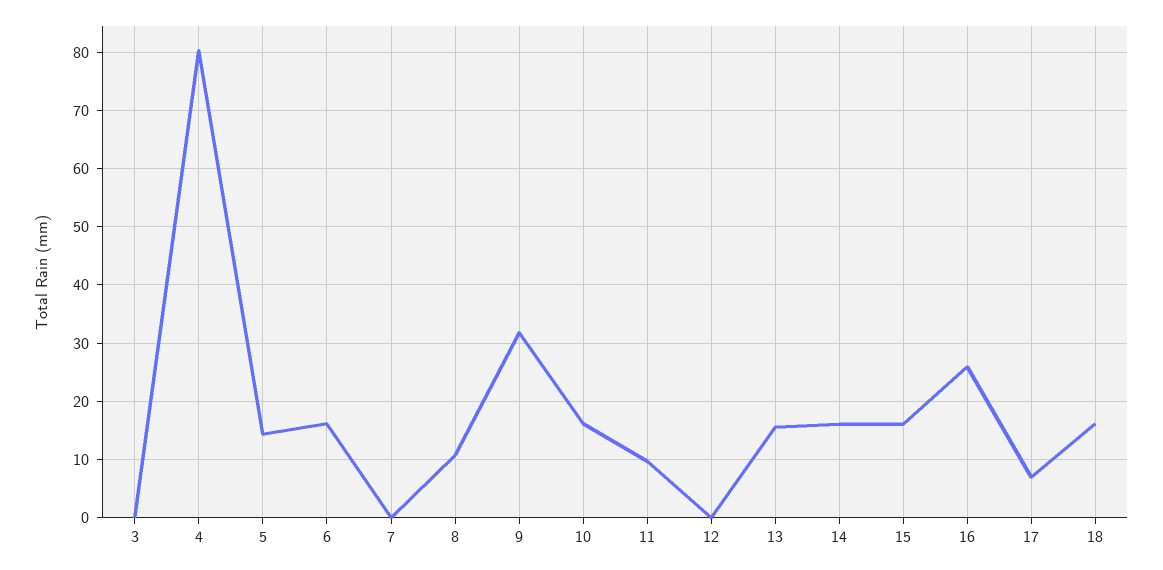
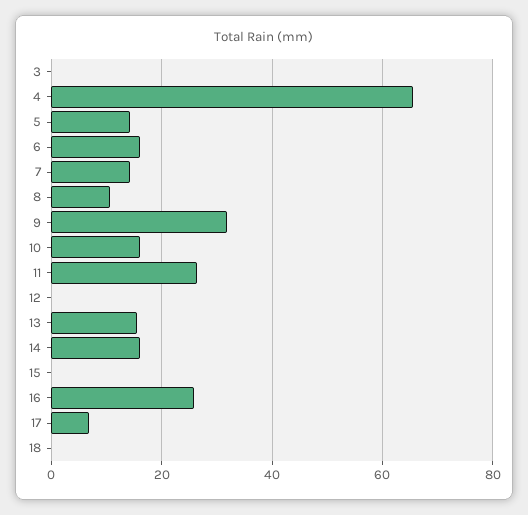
  {
    "3": 0,
-   "4": 80,
+   "4": 66,
    "5": 14,
    "6": 16,
-   "7": 0,
+   "7": 14,
    "8": 10,
    "9": 32,
    "10": 16,
-   "11": 10,
+   "11": 26,
    "12": 0,
    "13": 16,
    "14": 16,
-   "15": 16,
+   "15": 0,
    "16": 26,
    "17": 6,
-   "18": 16
+   "18": 0
  }

